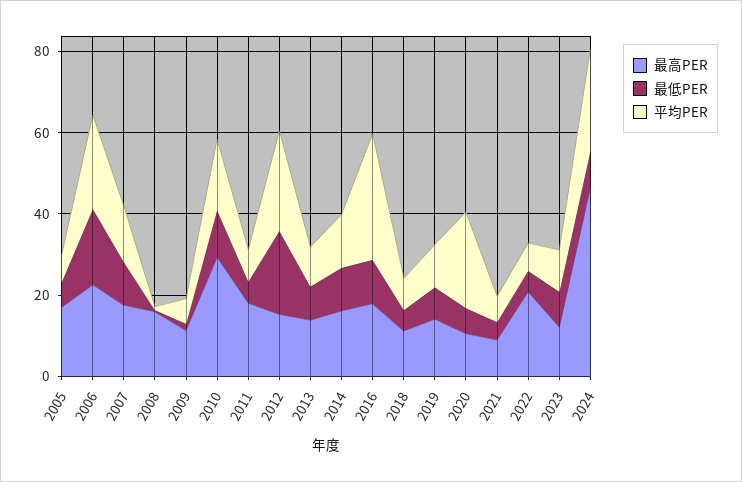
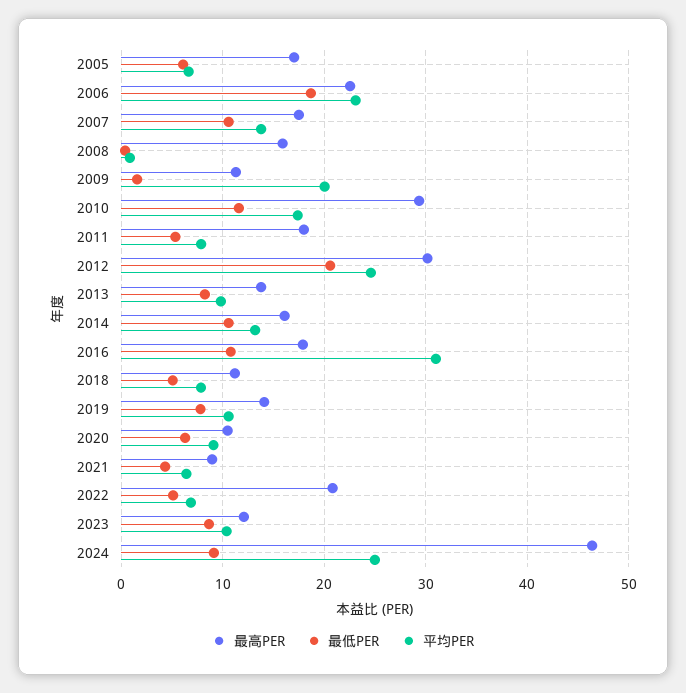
  {
    "最高PER": {
      "2005": 17,
      "2006": 23,
      "2007": 18,
      "2008": 16,
      "2009": 11,
      "2010": 29,
      "2011": 18,
-     "2012": 15,
+     "2012": 30,
      "2013": 14,
      "2014": 16,
      "2016": 18,
      "2018": 11,
      "2019": 14,
      "2020": 11,
      "2021": 9,
      "2022": 21,
      "2023": 12,
      "2024": 46
    },
    "最低PER": {
      "2005": 6,
      "2006": 19,
      "2007": 11,
      "2008": 0,
      "2009": 2,
      "2010": 12,
      "2011": 5,
      "2012": 21,
      "2013": 8,
      "2014": 11,
      "2016": 11,
      "2018": 5,
      "2019": 8,
      "2020": 6,
      "2021": 4,
      "2022": 5,
      "2023": 9,
      "2024": 9
    },
    "平均PER": {
      "2005": 7,
      "2006": 23,
      "2007": 14,
      "2008": 1,
-     "2009": 5,
+     "2009": 20,
      "2010": 17,
      "2011": 8,
      "2012": 25,
      "2013": 10,
      "2014": 13,
      "2016": 31,
      "2018": 8,
      "2019": 11,
-     "2020": 25,
+     "2020": 9,
      "2021": 6,
      "2022": 7,
      "2023": 10,
      "2024": 25
    }
  }

